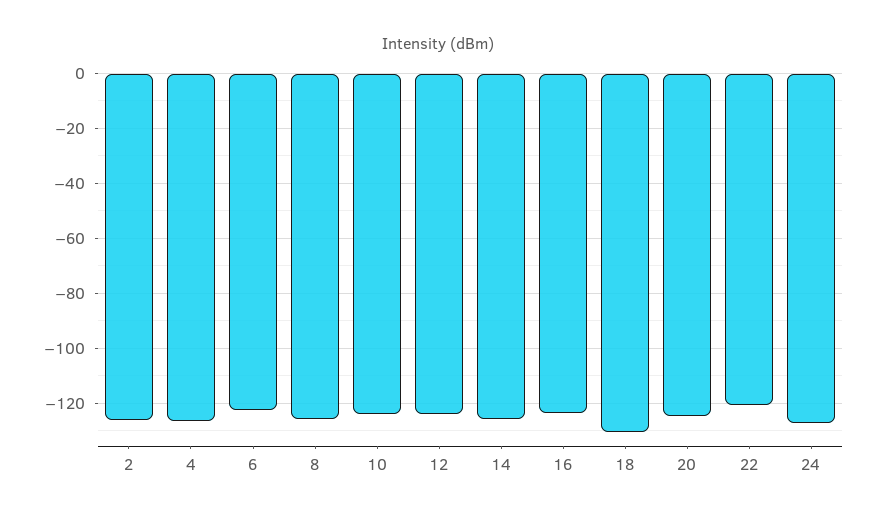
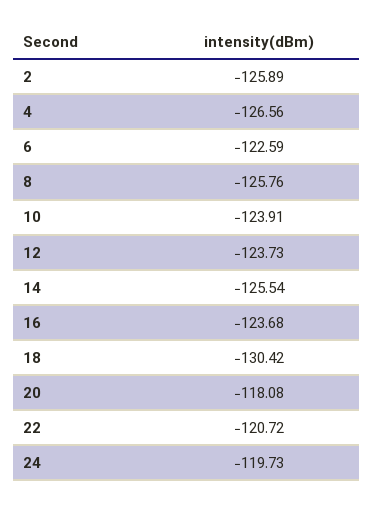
  {
    "2": -125.89,
    "4": -126.56,
    "6": -122.59,
    "8": -125.76,
    "10": -123.91,
    "12": -123.73,
    "14": -125.54,
    "16": -123.68,
    "18": -130.42,
-   "20": -125,
+   "20": -118.08,
    "22": -120.72,
-   "24": -127.5
+   "24": -119.73
  }

